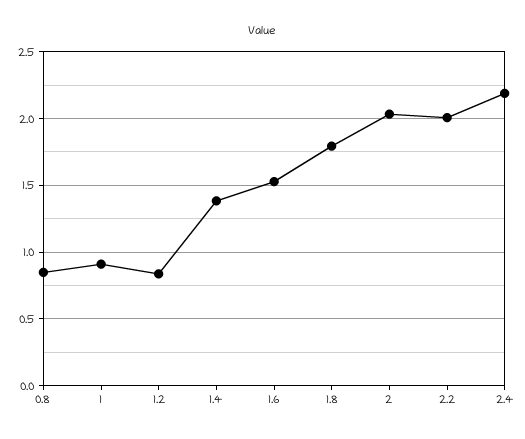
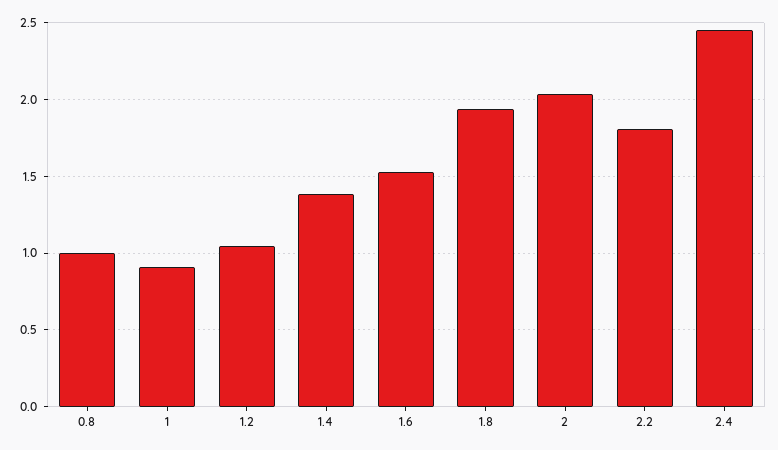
  {
-   "0.8": 0.85,
+   "0.8": 1,
    "1": 0.9,
-   "1.2": 0.85,
+   "1.2": 1.05,
    "1.4": 1.4,
    "1.6": 1.55,
-   "1.8": 1.8,
+   "1.8": 1.95,
    "2": 2.05,
-   "2.2": 2,
+   "2.2": 1.8,
-   "2.4": 2.2
+   "2.4": 2.45
  }

